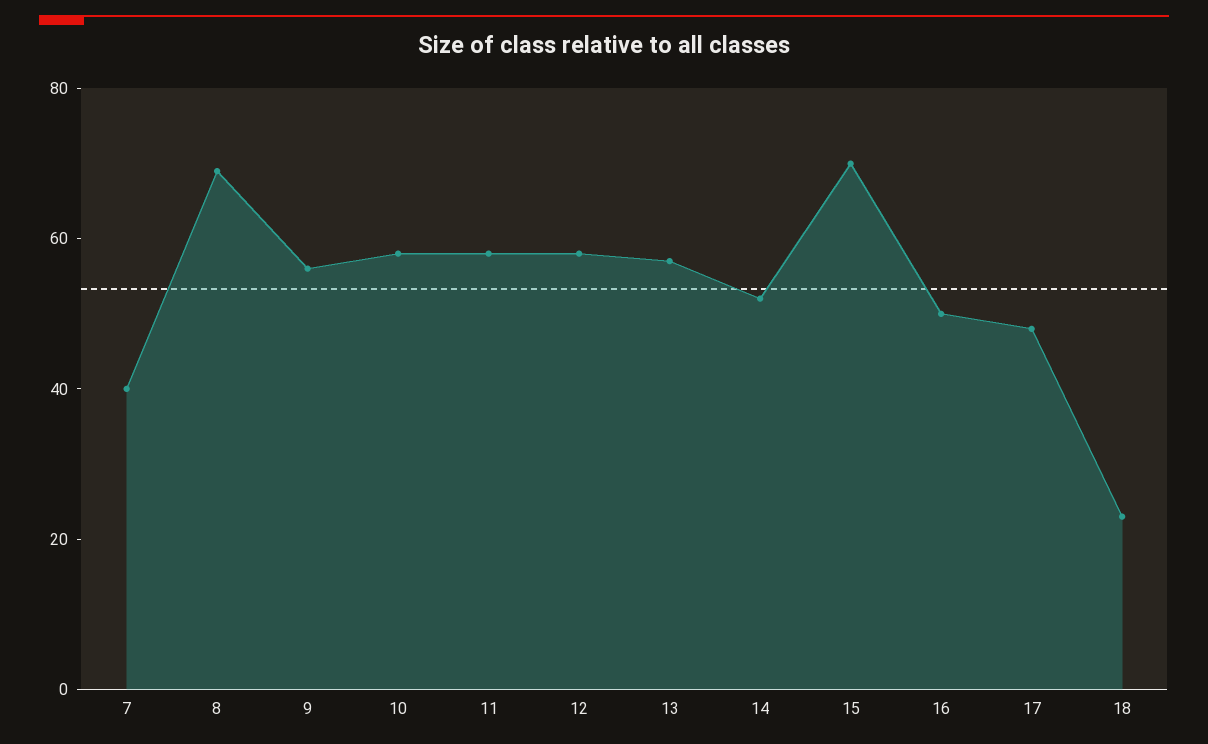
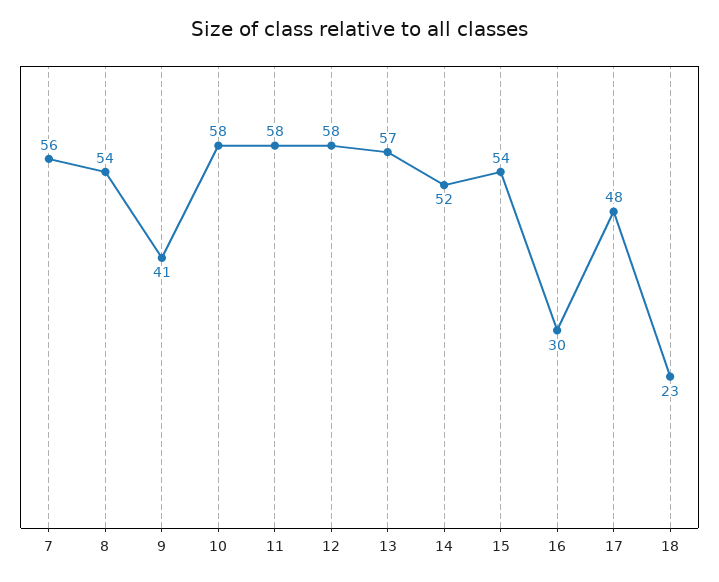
  {
-   "7": 40,
+   "7": 56,
-   "8": 70,
+   "8": 54,
-   "9": 55,
+   "9": 41,
    "10": 58,
    "11": 58,
    "12": 58,
    "13": 57,
    "14": 52,
-   "15": 70,
+   "15": 54,
-   "16": 50,
+   "16": 30,
    "17": 48,
    "18": 23
  }

